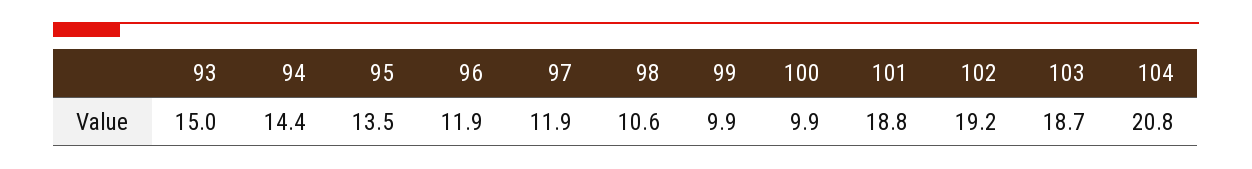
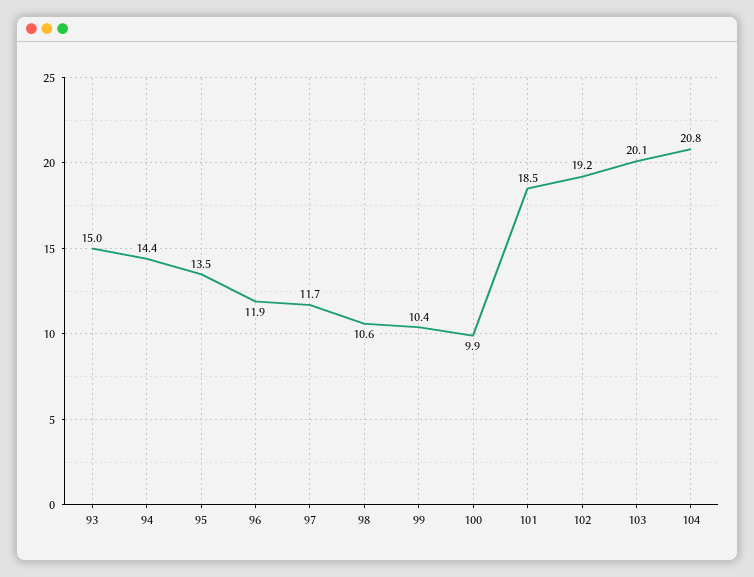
  {
    "93": 15,
    "94": 14.4,
    "95": 13.5,
    "96": 11.9,
-   "97": 11.9,
+   "97": 11.7,
    "98": 10.6,
-   "99": 9.9,
+   "99": 10.4,
    "100": 9.9,
-   "101": 18.8,
+   "101": 18.5,
    "102": 19.2,
-   "103": 18.7,
+   "103": 20.1,
    "104": 20.8
  }

